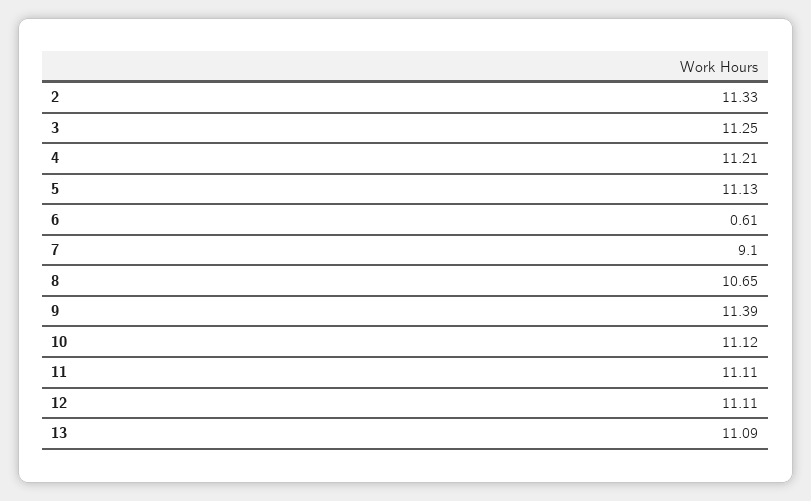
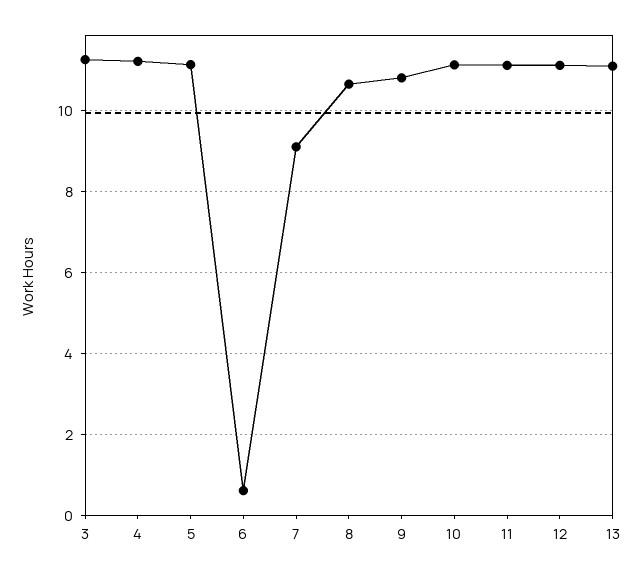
  {
-   "2": 11.33,
    "3": 11.25,
    "4": 11.21,
    "5": 11.13,
    "6": 0.61,
    "7": 9.1,
    "8": 10.65,
-   "9": 11.39,
+   "9": 10.8,
    "10": 11.12,
    "11": 11.11,
    "12": 11.11,
    "13": 11.09
  }

